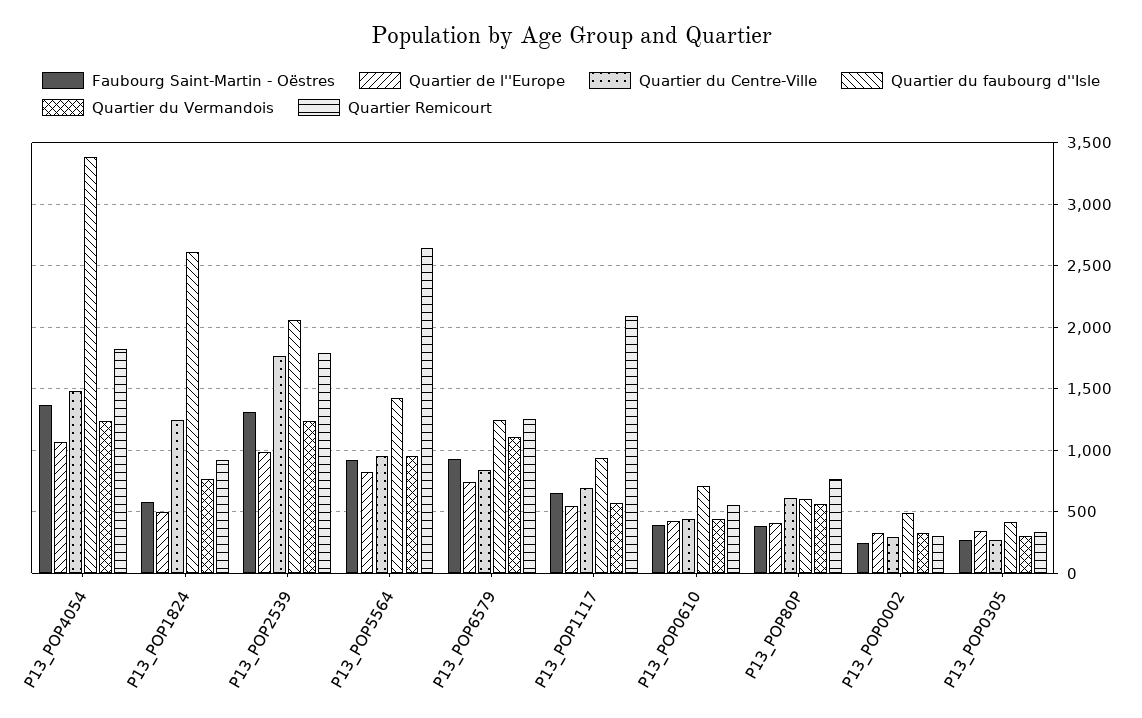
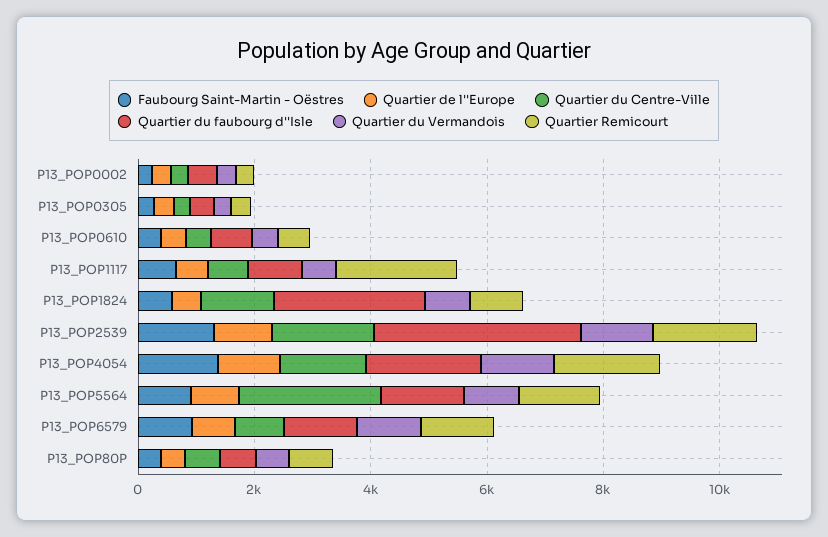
  {
    "Faubourg Saint-Martin - Oëstres": {
      "P13_POP4054": 1350,
      "P13_POP1824": 600,
      "P13_POP2539": 1300,
      "P13_POP5564": 900,
      "P13_POP6579": 950,
      "P13_POP1117": 650,
      "P13_POP0610": 400,
      "P13_POP80P": 400,
      "P13_POP0002": 250,
      "P13_POP0305": 250
    },
    "Quartier de l''Europe": {
      "P13_POP4054": 1050,
      "P13_POP1824": 500,
      "P13_POP2539": 1000,
      "P13_POP5564": 800,
      "P13_POP6579": 750,
      "P13_POP1117": 550,
      "P13_POP0610": 400,
      "P13_POP80P": 400,
      "P13_POP0002": 350,
      "P13_POP0305": 350
    },
    "Quartier du Centre-Ville": {
      "P13_POP4054": 1500,
      "P13_POP1824": 1250,
      "P13_POP2539": 1750,
-     "P13_POP5564": 950,
+     "P13_POP5564": 2500,
      "P13_POP6579": 850,
      "P13_POP1117": 700,
      "P13_POP0610": 450,
      "P13_POP80P": 600,
      "P13_POP0002": 300,
      "P13_POP0305": 250
    },
    "Quartier du faubourg d''Isle": {
-     "P13_POP4054": 3400,
+     "P13_POP4054": 2000,
      "P13_POP1824": 2600,
-     "P13_POP2539": 2050,
+     "P13_POP2539": 3500,
      "P13_POP5564": 1400,
      "P13_POP6579": 1250,
      "P13_POP1117": 950,
      "P13_POP0610": 700,
      "P13_POP80P": 600,
      "P13_POP0002": 500,
      "P13_POP0305": 400
    },
    "Quartier du Vermandois": {
      "P13_POP4054": 1250,
      "P13_POP1824": 750,
      "P13_POP2539": 1250,
      "P13_POP5564": 950,
      "P13_POP6579": 1100,
      "P13_POP1117": 550,
      "P13_POP0610": 450,
      "P13_POP80P": 550,
      "P13_POP0002": 350,
      "P13_POP0305": 300
    },
    "Quartier Remicourt": {
      "P13_POP4054": 1800,
      "P13_POP1824": 900,
      "P13_POP2539": 1800,
-     "P13_POP5564": 2650,
+     "P13_POP5564": 1500,
      "P13_POP6579": 1250,
      "P13_POP1117": 2100,
      "P13_POP0610": 550,
      "P13_POP80P": 750,
      "P13_POP0002": 300,
      "P13_POP0305": 350
    }
  }

